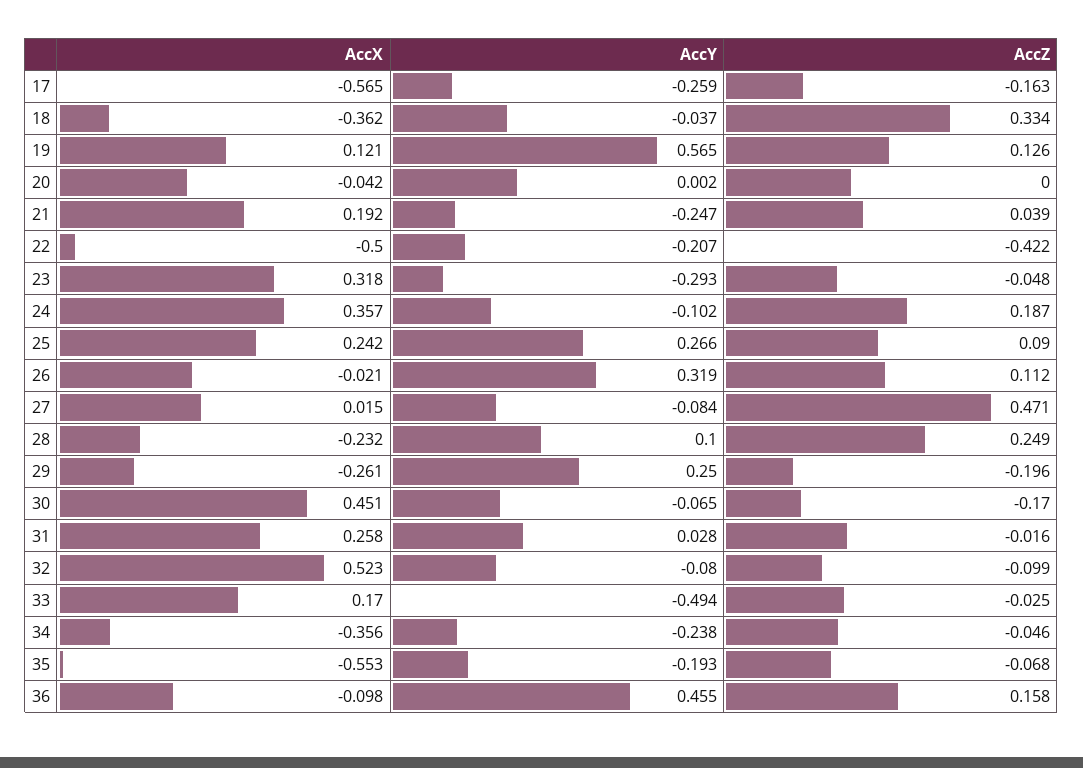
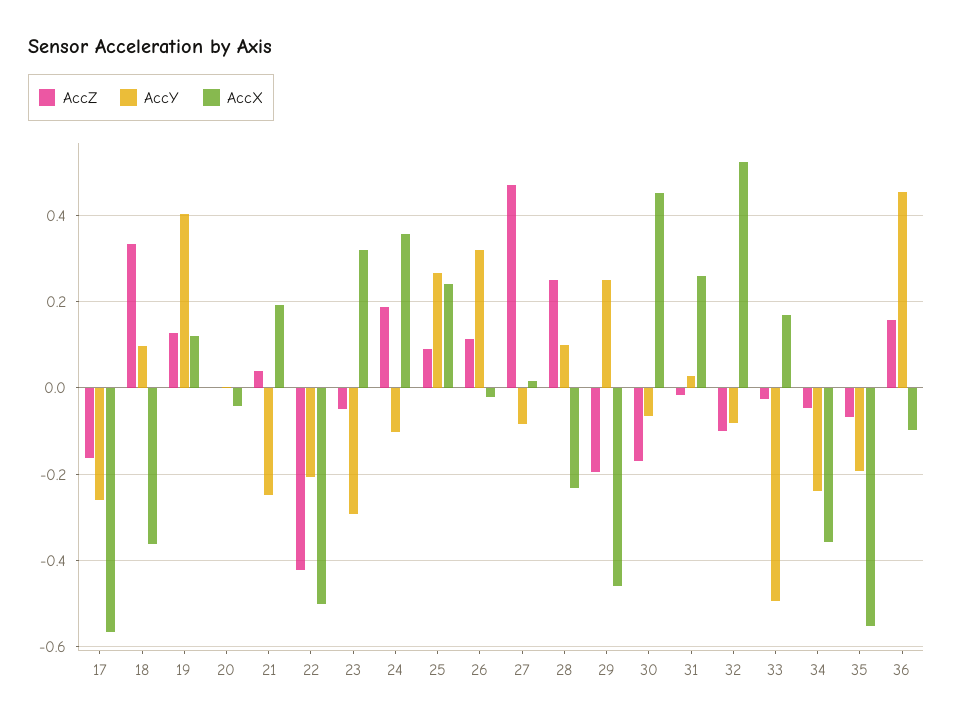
  {
    "AccX": {
      "17": -0.565,
      "18": -0.362,
      "19": 0.121,
      "20": -0.042,
      "21": 0.192,
      "22": -0.5,
      "23": 0.318,
      "24": 0.357,
      "25": 0.242,
      "26": -0.021,
      "27": 0.015,
      "28": -0.232,
-     "29": -0.261,
+     "29": -0.46,
      "30": 0.451,
      "31": 0.258,
      "32": 0.523,
      "33": 0.17,
      "34": -0.356,
      "35": -0.553,
      "36": -0.098
    },
    "AccY": {
      "17": -0.259,
-     "18": -0.037,
+     "18": 0.1,
-     "19": 0.565,
+     "19": 0.4,
      "20": 0.002,
      "21": -0.247,
      "22": -0.207,
      "23": -0.293,
      "24": -0.102,
      "25": 0.266,
      "26": 0.319,
      "27": -0.084,
      "28": 0.1,
      "29": 0.25,
      "30": -0.065,
      "31": 0.028,
      "32": -0.08,
      "33": -0.494,
      "34": -0.238,
      "35": -0.193,
      "36": 0.455
    },
    "AccZ": {
      "17": -0.163,
      "18": 0.334,
      "19": 0.126,
      "20": 0,
      "21": 0.039,
      "22": -0.422,
      "23": -0.048,
      "24": 0.187,
      "25": 0.09,
      "26": 0.112,
      "27": 0.471,
      "28": 0.249,
      "29": -0.196,
      "30": -0.17,
      "31": -0.016,
      "32": -0.099,
      "33": -0.025,
      "34": -0.046,
      "35": -0.068,
      "36": 0.158
    }
  }

